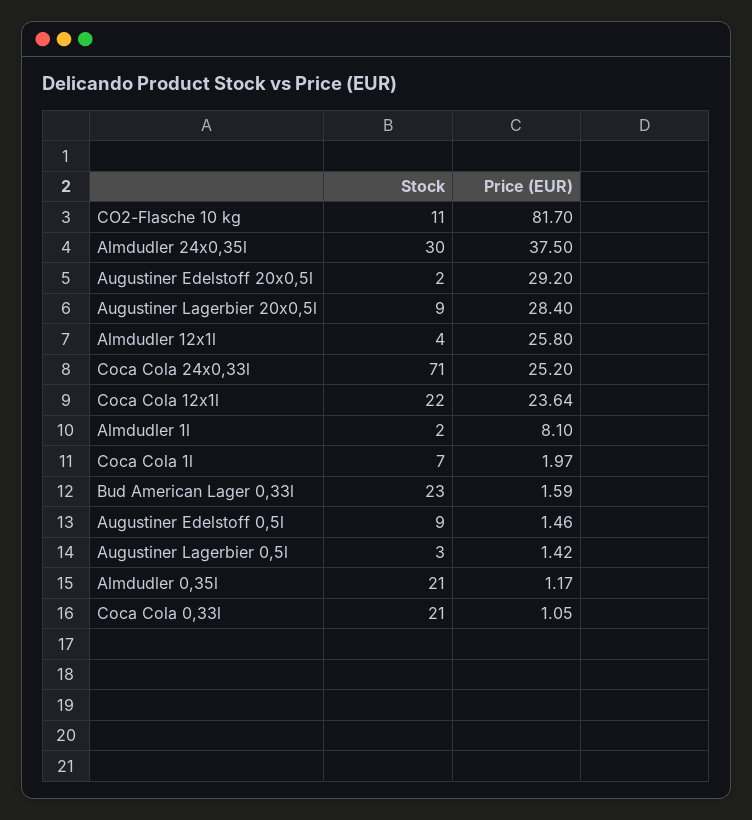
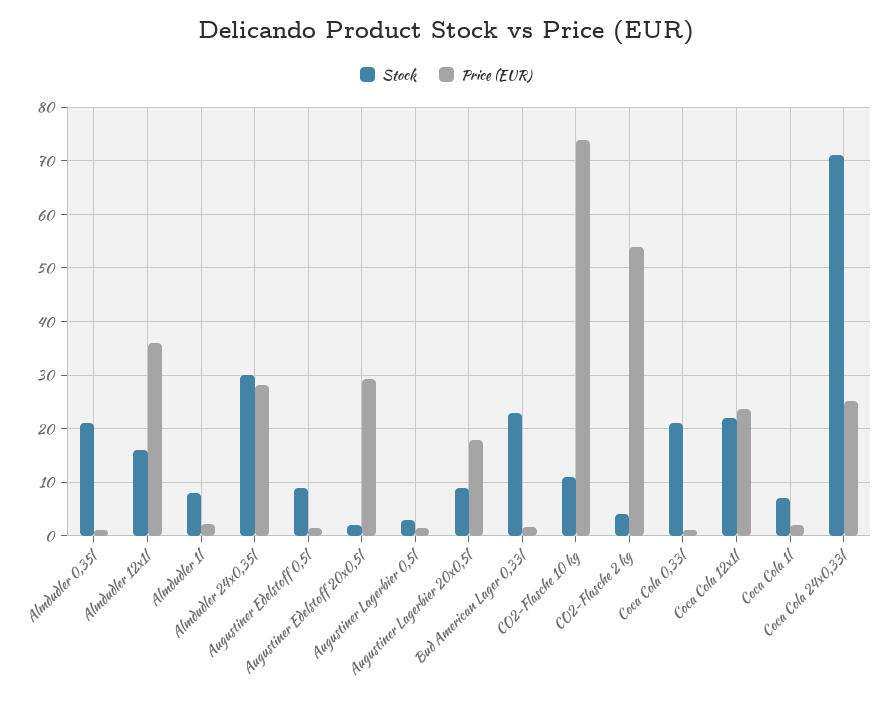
  {
    "Stock": {
      "CO2-Flasche 10 kg": 11,
      "Almdudler 24x0,35l": 30,
      "Augustiner Edelstoff 20x0,5l": 2,
      "Augustiner Lagerbier 20x0,5l": 9,
-     "Almdudler 12x1l": 4,
+     "Almdudler 12x1l": 16,
      "Coca Cola 24x0,33l": 71,
      "Coca Cola 12x1l": 22,
-     "Almdudler 1l": 2,
+     "Almdudler 1l": 8,
      "Coca Cola 1l": 7,
      "Bud American Lager 0,33l": 23,
      "Augustiner Edelstoff 0,5l": 9,
      "Augustiner Lagerbier 0,5l": 3,
      "Almdudler 0,35l": 21,
-     "Coca Cola 0,33l": 21
+     "Coca Cola 0,33l": 21,
+     "CO2-Flasche 2 kg": 4
    },
    "Price (EUR)": {
-     "CO2-Flasche 10 kg": 81.7,
+     "CO2-Flasche 10 kg": 74,
-     "Almdudler 24x0,35l": 37.5,
+     "Almdudler 24x0,35l": 28,
      "Augustiner Edelstoff 20x0,5l": 29.2,
-     "Augustiner Lagerbier 20x0,5l": 28.4,
+     "Augustiner Lagerbier 20x0,5l": 18,
-     "Almdudler 12x1l": 25.8,
+     "Almdudler 12x1l": 36,
      "Coca Cola 24x0,33l": 25.2,
      "Coca Cola 12x1l": 23.64,
-     "Almdudler 1l": 8.1,
+     "Almdudler 1l": 2,
      "Coca Cola 1l": 1.97,
      "Bud American Lager 0,33l": 1.59,
      "Augustiner Edelstoff 0,5l": 1.46,
      "Augustiner Lagerbier 0,5l": 1.42,
      "Almdudler 0,35l": 1.17,
-     "Coca Cola 0,33l": 1.05
+     "Coca Cola 0,33l": 1.05,
+     "CO2-Flasche 2 kg": 54
    }
  }

